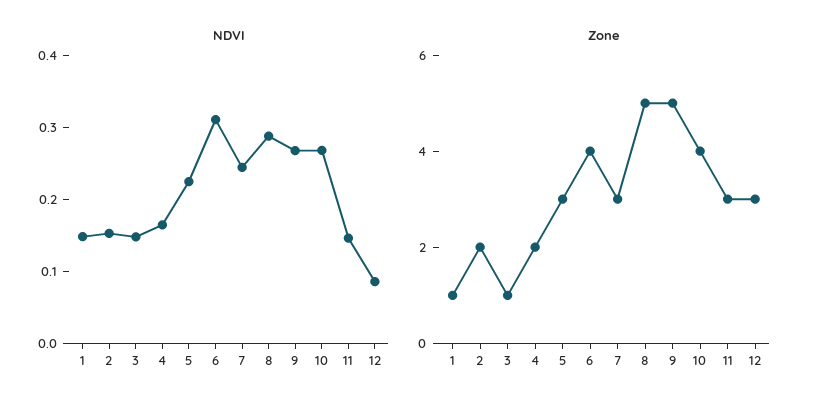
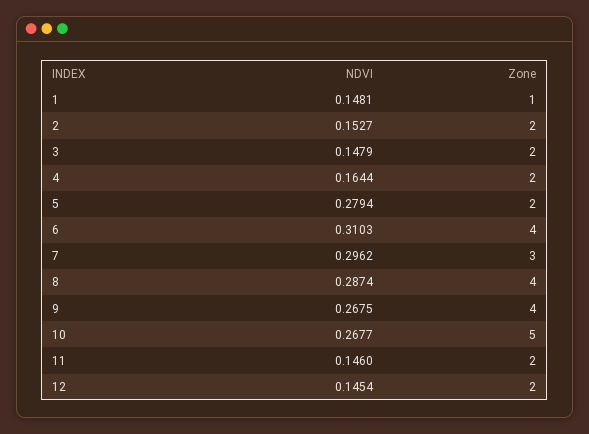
  {
    "NDVI": {
      "1": 0.1481,
      "2": 0.1527,
      "3": 0.1479,
      "4": 0.1644,
-     "5": 0.22,
+     "5": 0.2794,
      "6": 0.3103,
-     "7": 0.24,
+     "7": 0.2962,
      "8": 0.2874,
      "9": 0.2675,
      "10": 0.2677,
      "11": 0.146,
-     "12": 0.08
+     "12": 0.1454
    },
    "Zone": {
      "1": 1,
      "2": 2,
-     "3": 1,
+     "3": 2,
      "4": 2,
-     "5": 3,
+     "5": 2,
      "6": 4,
      "7": 3,
-     "8": 5,
+     "8": 4,
-     "9": 5,
+     "9": 4,
-     "10": 4,
+     "10": 5,
-     "11": 3,
+     "11": 2,
-     "12": 3
+     "12": 2
    }
  }

